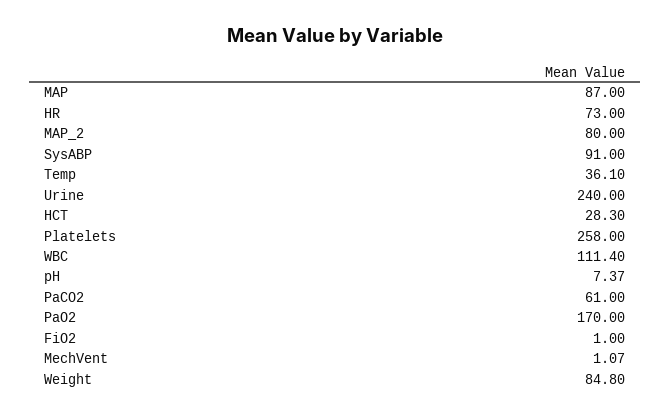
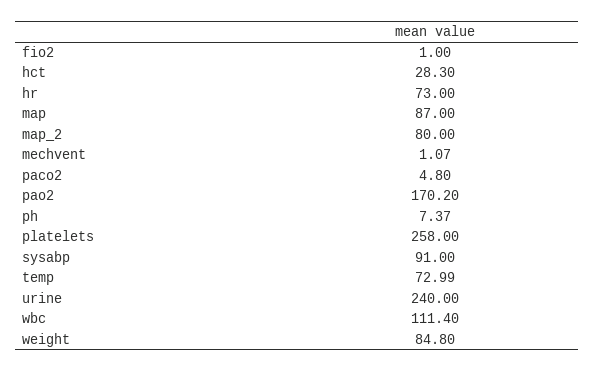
  {
    "MAP": 87,
    "HR": 73,
    "MAP_2": 80,
    "SysABP": 91,
-   "Temp": 36.1,
+   "Temp": 72.99,
    "Urine": 240,
    "HCT": 28.3,
    "Platelets": 258,
    "WBC": 111.4,
    "pH": 7.37,
-   "PaCO2": 61,
+   "PaCO2": 4.8,
-   "PaO2": 170,
+   "PaO2": 170.2,
    "FiO2": 1,
    "MechVent": 1.07,
    "Weight": 84.8
  }

